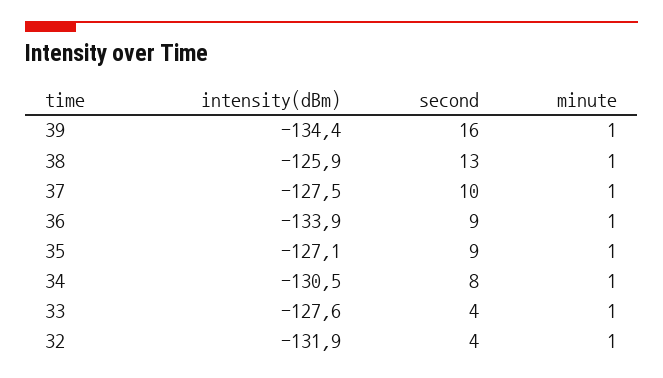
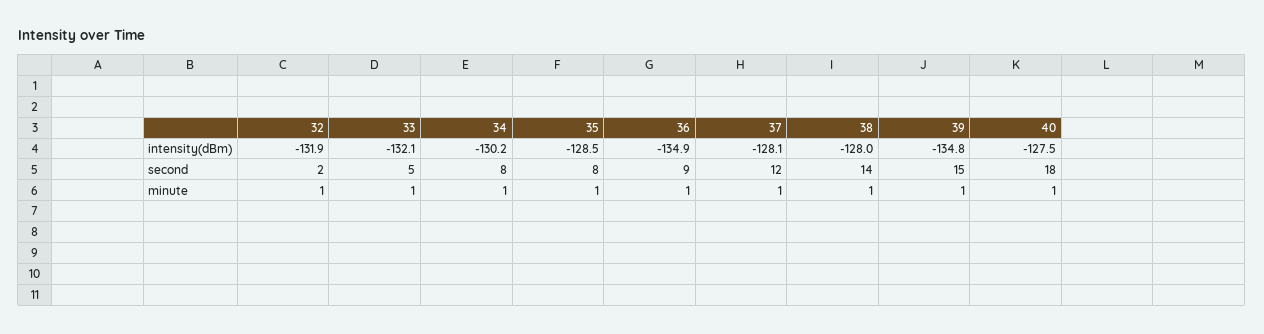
  {
    "intensity(dBm)": {
-     "39": -134.4,
+     "39": -134.8,
-     "38": -125.9,
+     "38": -128,
-     "37": -127.5,
+     "37": -128.1,
-     "36": -133.9,
+     "36": -134.9,
-     "35": -127.1,
+     "35": -128.5,
-     "34": -130.5,
+     "34": -130.2,
-     "33": -127.6,
+     "33": -132.1,
-     "32": -131.9
+     "32": -131.9,
+     "40": -127.5
    },
    "second": {
-     "39": 16,
+     "39": 15,
-     "38": 13,
+     "38": 14,
-     "37": 10,
+     "37": 12,
      "36": 9,
-     "35": 9,
+     "35": 8,
      "34": 8,
-     "33": 4,
+     "33": 5,
-     "32": 4
+     "32": 2,
+     "40": 18
    },
    "minute": {
      "39": 1,
      "38": 1,
      "37": 1,
      "36": 1,
      "35": 1,
      "34": 1,
      "33": 1,
-     "32": 1
+     "32": 1,
+     "40": 1
    }
  }

